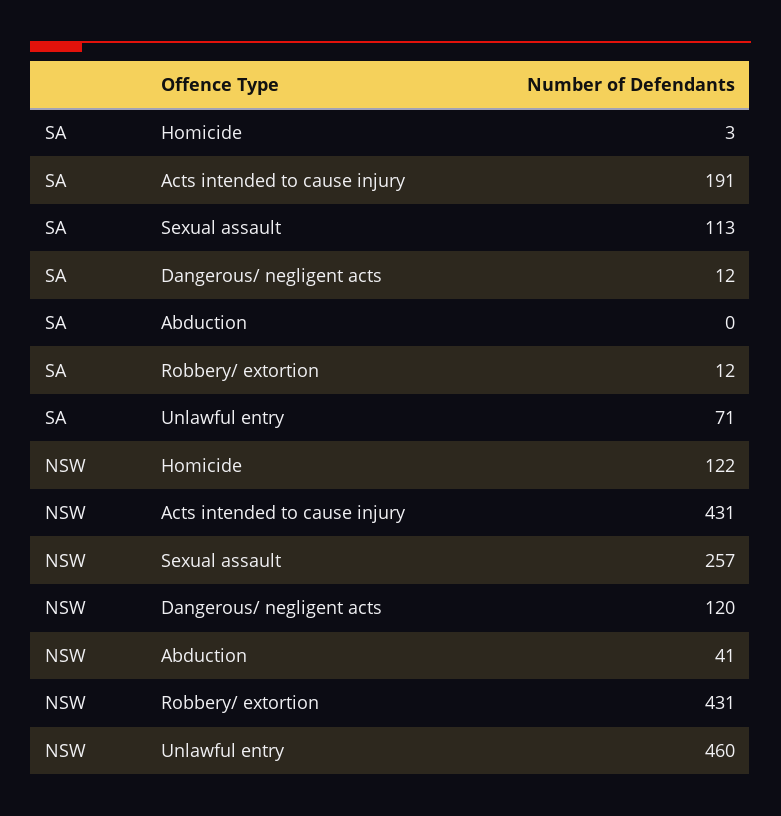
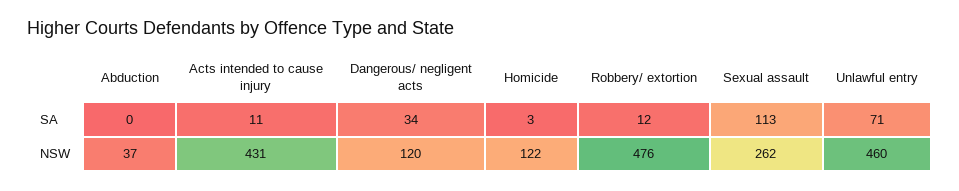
  {
    "SA": {
      "Homicide": 3,
-     "Acts intended to cause injury": 191,
+     "Acts intended to cause injury": 11,
      "Sexual assault": 113,
-     "Dangerous/ negligent acts": 12,
+     "Dangerous/ negligent acts": 34,
      "Abduction": 0,
      "Robbery/ extortion": 12,
      "Unlawful entry": 71
    },
    "NSW": {
      "Homicide": 122,
      "Acts intended to cause injury": 431,
-     "Sexual assault": 257,
+     "Sexual assault": 262,
      "Dangerous/ negligent acts": 120,
-     "Abduction": 41,
+     "Abduction": 37,
-     "Robbery/ extortion": 431,
+     "Robbery/ extortion": 476,
      "Unlawful entry": 460
    }
  }

